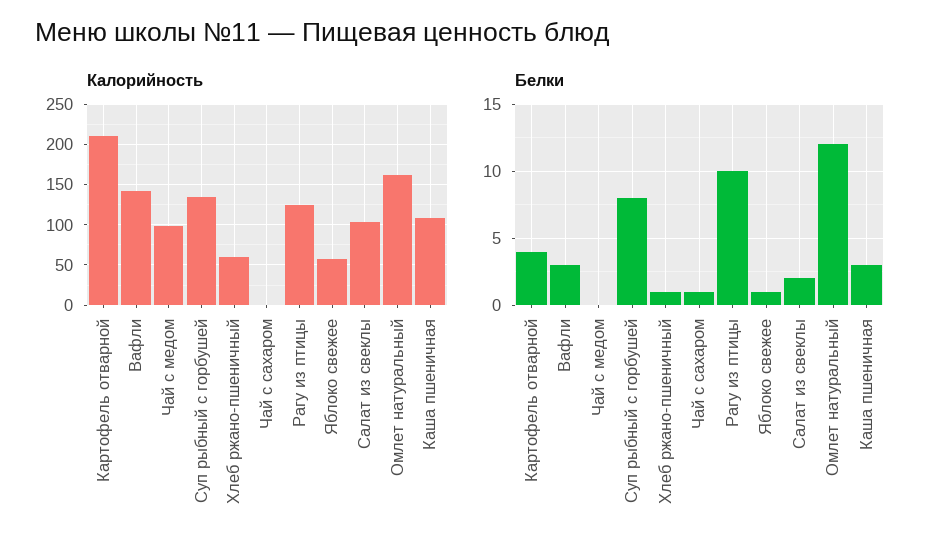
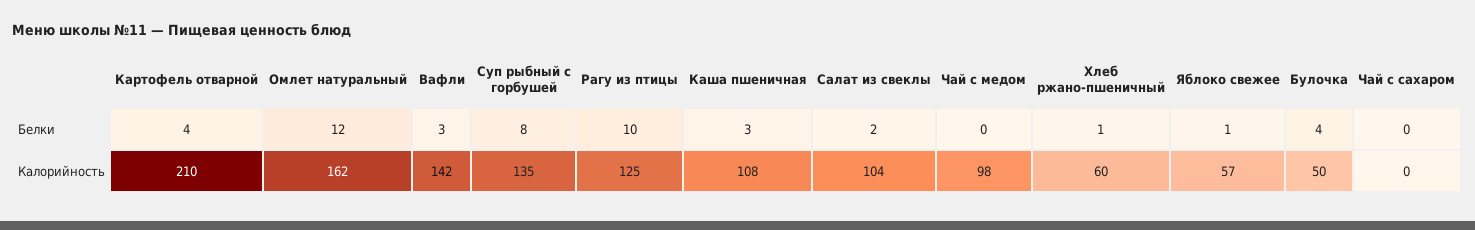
  {
    "Калорийность": {
      "Картофель отварной": 210,
      "Вафли": 142,
      "Чай с медом": 98,
      "Суп рыбный с горбушей": 135,
      "Хлеб ржано-пшеничный": 60,
      "Чай с сахаром": 0,
      "Рагу из птицы": 125,
      "Яблоко свежее": 57,
      "Салат из свеклы": 104,
      "Омлет натуральный": 162,
-     "Каша пшеничная": 108
+     "Каша пшеничная": 108,
+     "Булочка": 50
    },
    "Белки": {
      "Картофель отварной": 4,
      "Вафли": 3,
      "Чай с медом": 0,
      "Суп рыбный с горбушей": 8,
      "Хлеб ржано-пшеничный": 1,
-     "Чай с сахаром": 1,
+     "Чай с сахаром": 0,
      "Рагу из птицы": 10,
      "Яблоко свежее": 1,
      "Салат из свеклы": 2,
      "Омлет натуральный": 12,
-     "Каша пшеничная": 3
+     "Каша пшеничная": 3,
+     "Булочка": 4
    }
  }

